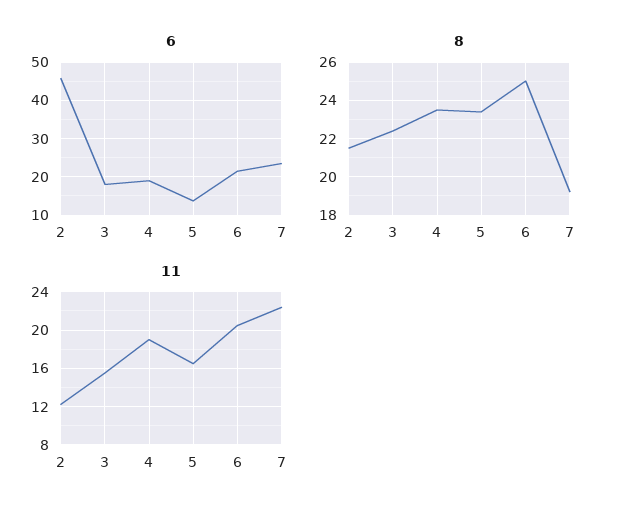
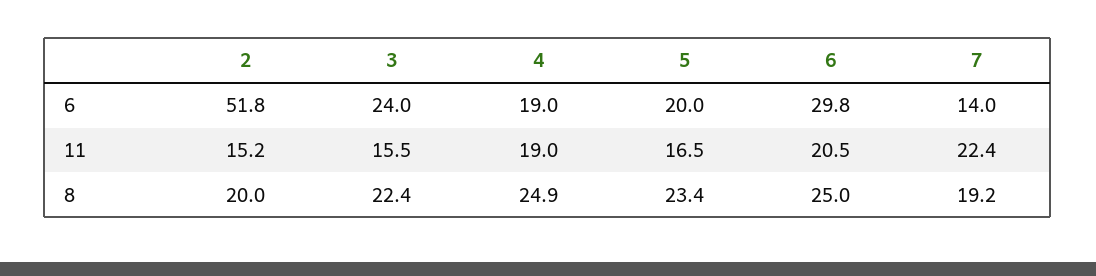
  {
    "6": {
-     "2": 46,
+     "2": 51.8,
-     "3": 18,
+     "3": 24,
      "4": 19,
-     "5": 14,
+     "5": 20,
-     "6": 22,
+     "6": 29.8,
-     "7": 24
+     "7": 14
    },
    "8": {
-     "2": 21.5,
+     "2": 20,
      "3": 22.4,
-     "4": 23.5,
+     "4": 24.9,
      "5": 23.4,
      "6": 25,
      "7": 19.2
    },
    "11": {
-     "2": 12,
+     "2": 15.2,
      "3": 15.5,
      "4": 19,
      "5": 16.5,
      "6": 20.5,
      "7": 22.4
    }
  }

